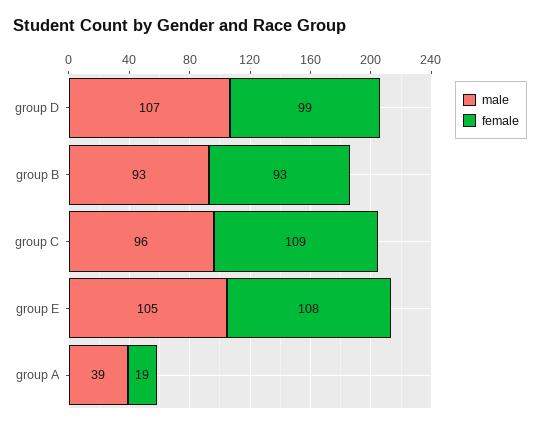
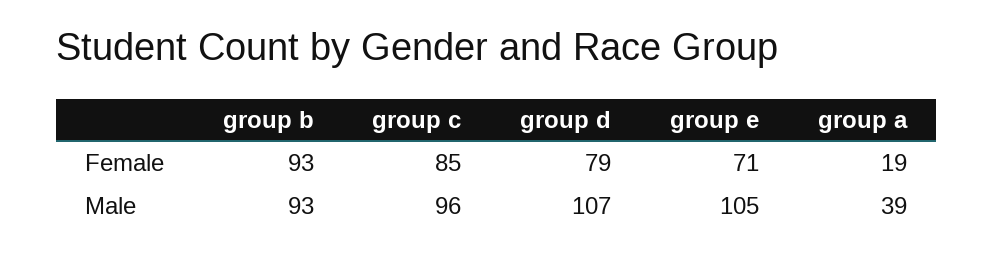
  {
    "male": {
      "group D": 107,
      "group B": 93,
      "group C": 96,
      "group E": 105,
      "group A": 39
    },
    "female": {
-     "group D": 99,
+     "group D": 79,
      "group B": 93,
-     "group C": 109,
+     "group C": 85,
-     "group E": 108,
+     "group E": 71,
      "group A": 19
    }
  }

